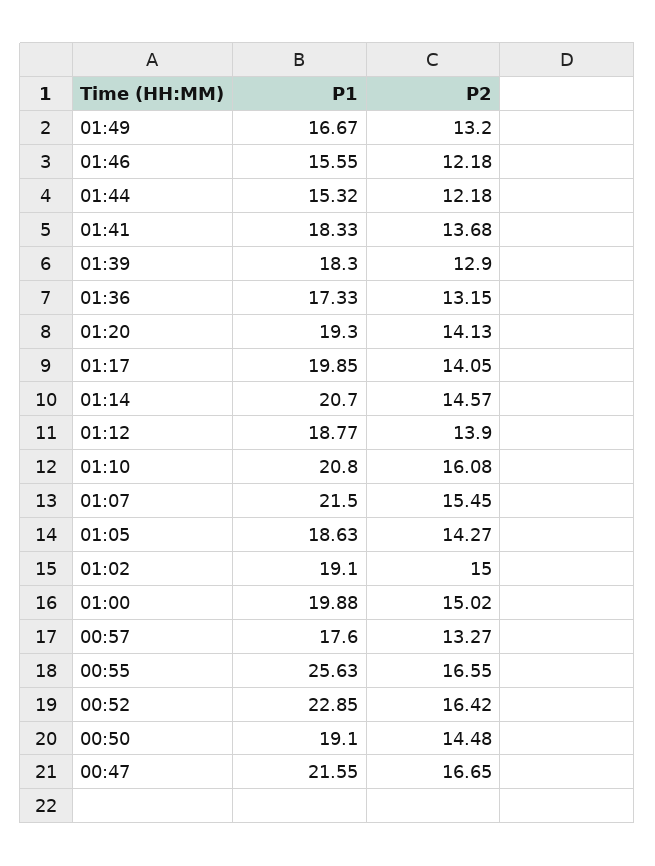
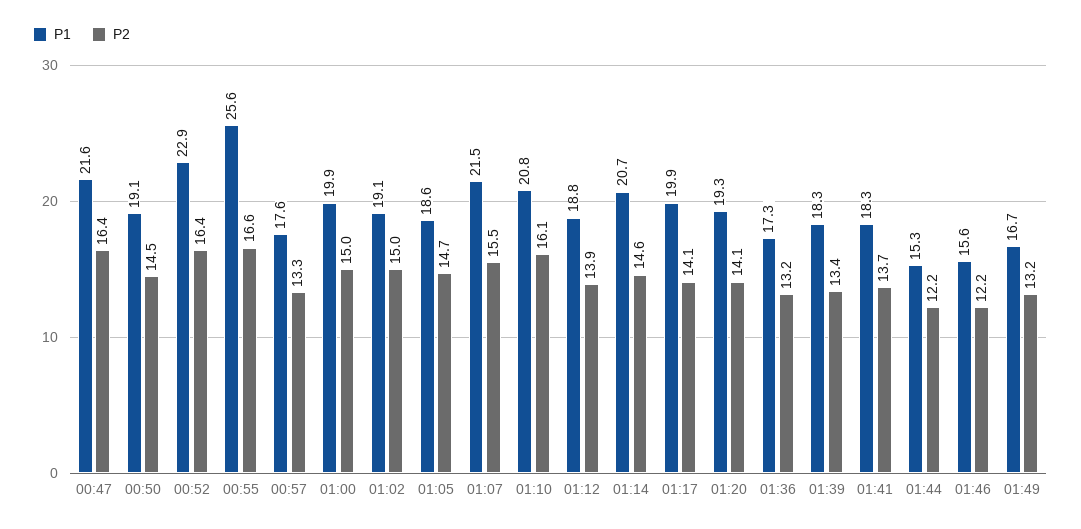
  {
    "P1": {
      "01:49": 16.67,
      "01:46": 15.55,
      "01:44": 15.32,
      "01:41": 18.33,
      "01:39": 18.3,
      "01:36": 17.33,
      "01:20": 19.3,
      "01:17": 19.85,
      "01:14": 20.7,
      "01:12": 18.77,
      "01:10": 20.8,
      "01:07": 21.5,
      "01:05": 18.63,
      "01:02": 19.1,
      "01:00": 19.88,
      "00:57": 17.6,
      "00:55": 25.63,
      "00:52": 22.85,
      "00:50": 19.1,
      "00:47": 21.55
    },
    "P2": {
      "01:49": 13.2,
      "01:46": 12.18,
      "01:44": 12.18,
      "01:41": 13.68,
-     "01:39": 12.9,
+     "01:39": 13.4,
      "01:36": 13.15,
      "01:20": 14.13,
      "01:17": 14.05,
      "01:14": 14.57,
      "01:12": 13.9,
      "01:10": 16.08,
      "01:07": 15.45,
-     "01:05": 14.27,
+     "01:05": 14.7,
      "01:02": 15,
      "01:00": 15.02,
      "00:57": 13.27,
      "00:55": 16.55,
      "00:52": 16.42,
      "00:50": 14.48,
-     "00:47": 16.65
+     "00:47": 16.4
    }
  }

